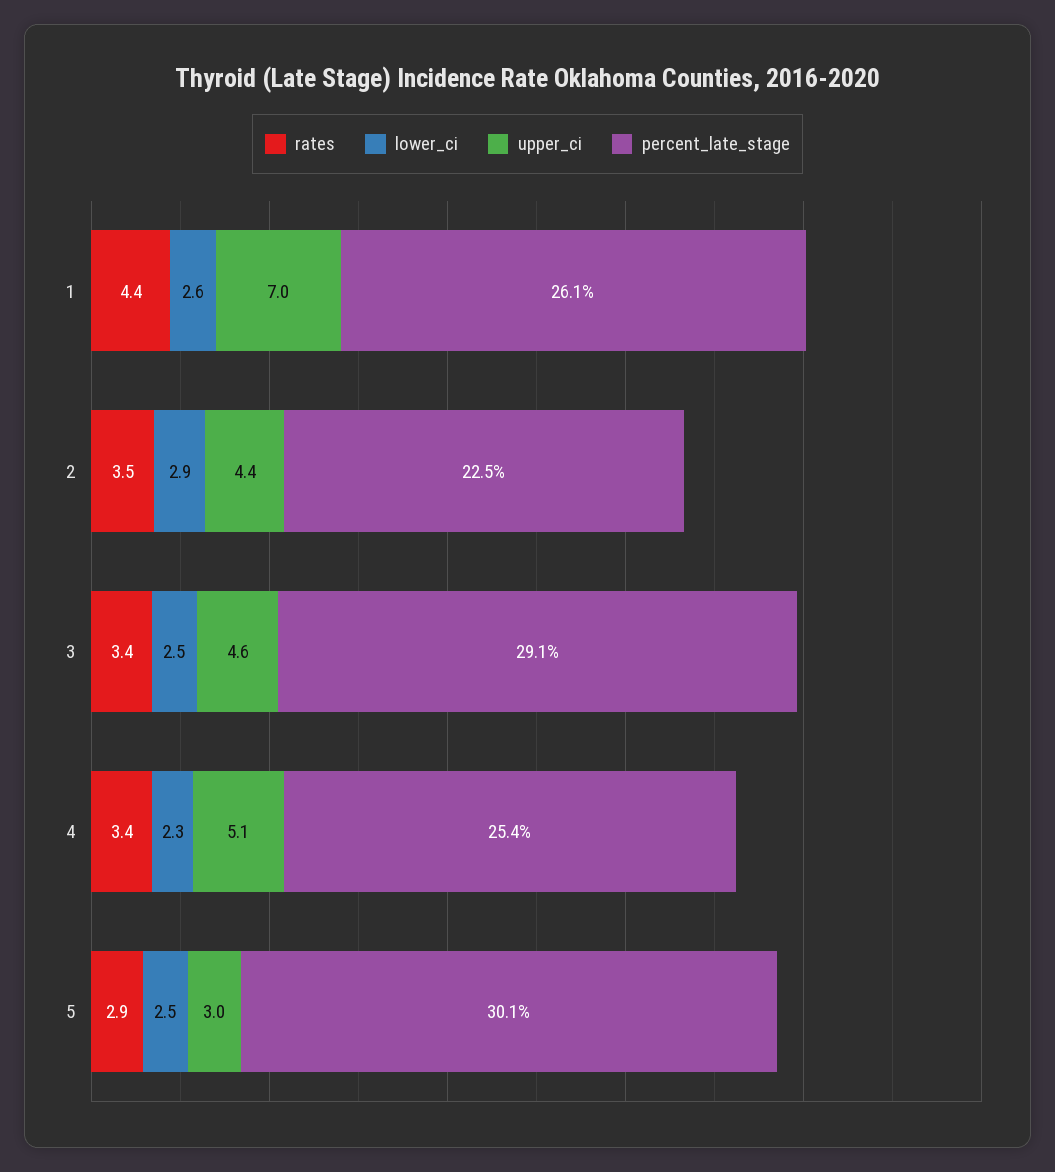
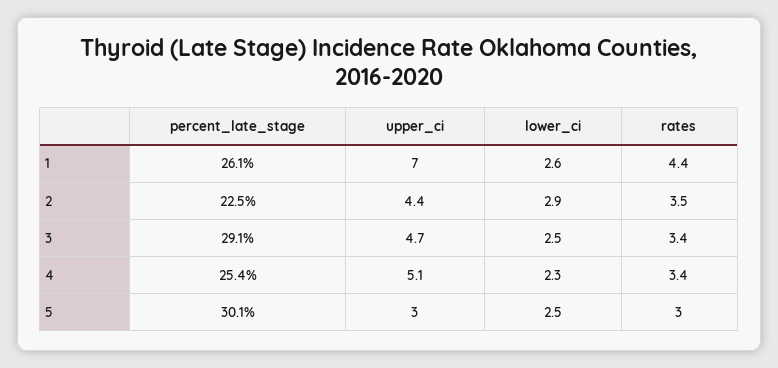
  {
    "rates": {
      "1": 4.4,
      "2": 3.5,
      "3": 3.4,
      "4": 3.4,
-     "5": 2.9
+     "5": 3
    },
    "lower_ci": {
      "1": 2.6,
      "2": 2.9,
      "3": 2.5,
      "4": 2.3,
      "5": 2.5
    },
    "upper_ci": {
      "1": 7,
      "2": 4.4,
-     "3": 4.6,
+     "3": 4.7,
      "4": 5.1,
      "5": 3
    },
    "percent_late_stage": {
      "1": 26.1,
      "2": 22.5,
      "3": 29.1,
      "4": 25.4,
      "5": 30.1
    }
  }

